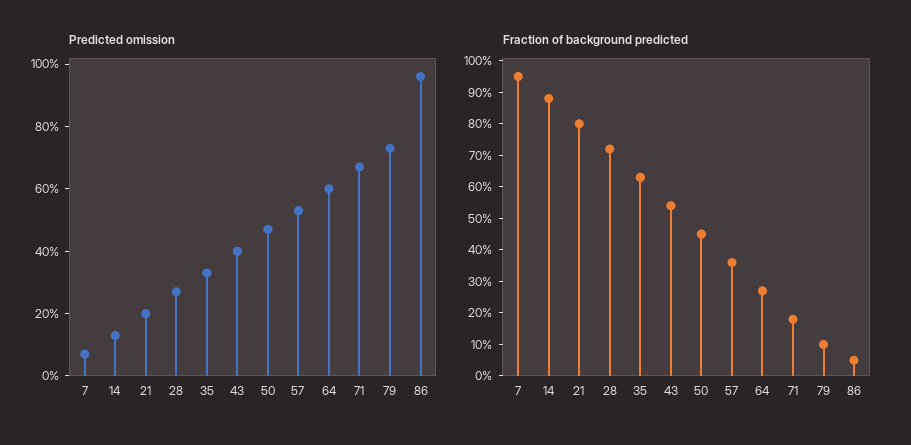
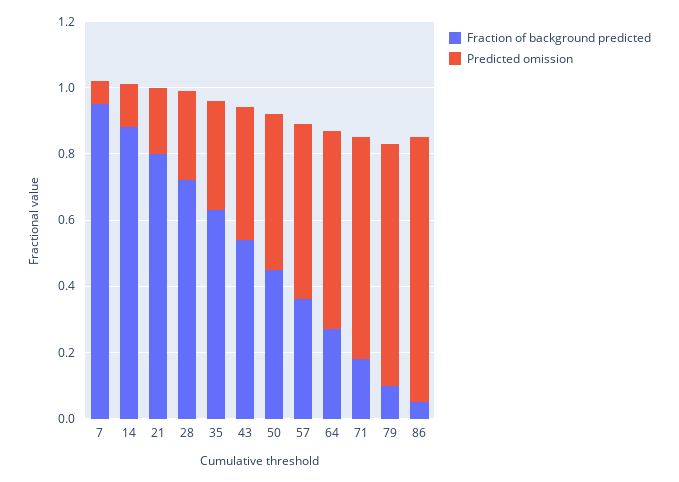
  {
    "Predicted omission": {
      "7": 0.05,
      "14": 0.15,
      "21": 0.2,
      "28": 0.25,
      "35": 0.35,
      "43": 0.4,
      "50": 0.45,
      "57": 0.55,
      "64": 0.6,
      "71": 0.65,
      "79": 0.75,
-     "86": 0.95
+     "86": 0.8
    },
    "Fraction of background predicted": {
      "7": 0.95,
      "14": 0.9,
      "21": 0.8,
      "28": 0.7,
      "35": 0.65,
      "43": 0.55,
      "50": 0.45,
      "57": 0.35,
      "64": 0.25,
      "71": 0.2,
      "79": 0.1,
      "86": 0.05
    }
  }

